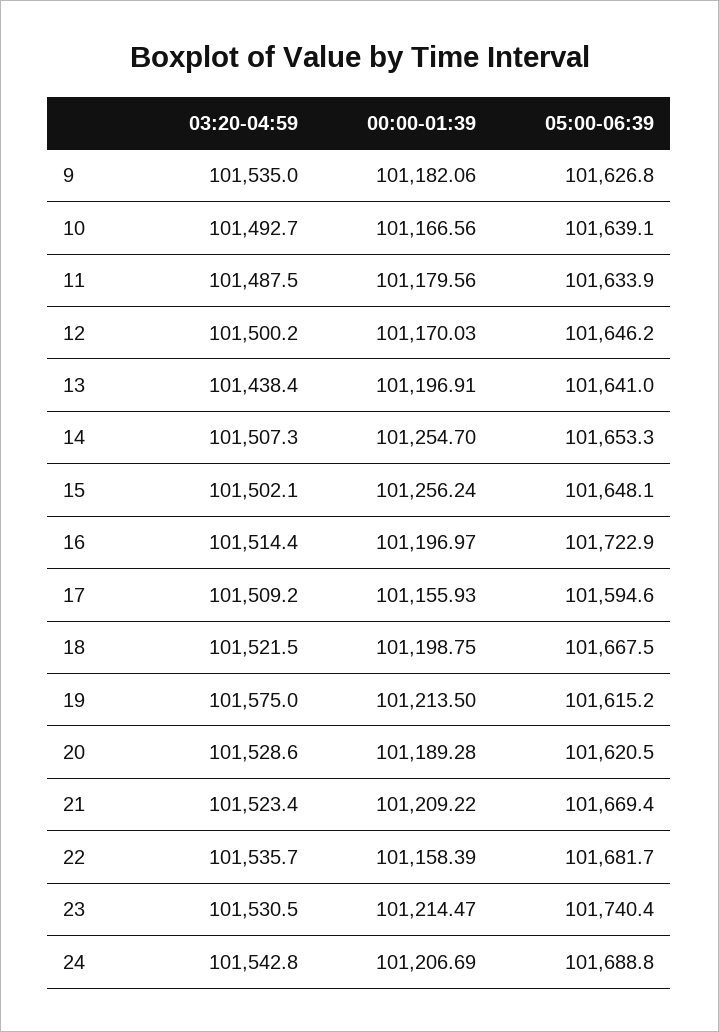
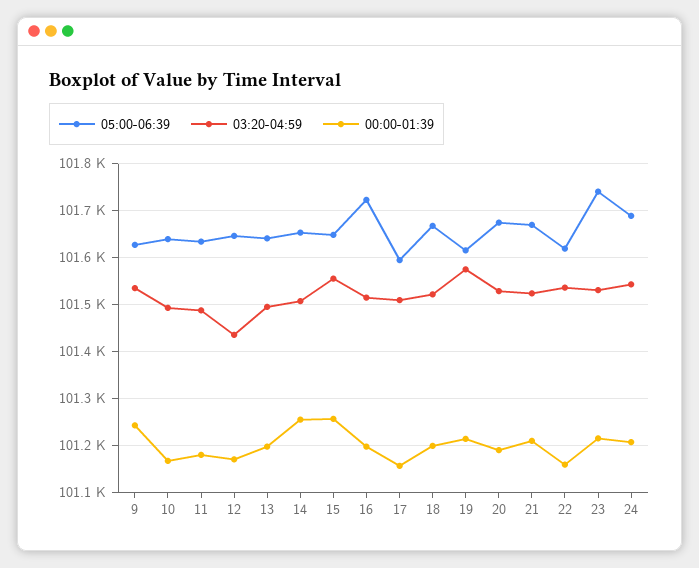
  {
    "03:20-04:59": {
      "9": 101535,
      "10": 101492.7,
      "11": 101487.5,
-     "12": 101500.2,
+     "12": 101440,
-     "13": 101438.4,
+     "13": 101500,
      "14": 101507.3,
-     "15": 101502.1,
+     "15": 101560,
      "16": 101514.4,
      "17": 101509.2,
      "18": 101521.5,
      "19": 101575,
      "20": 101528.6,
      "21": 101523.4,
      "22": 101535.7,
      "23": 101530.5,
      "24": 101542.8
    },
    "00:00-01:39": {
-     "9": 101182.06,
+     "9": 101240,
      "10": 101166.56,
      "11": 101179.56,
      "12": 101170.03,
      "13": 101196.91,
      "14": 101254.7,
      "15": 101256.24,
      "16": 101196.97,
      "17": 101155.93,
      "18": 101198.75,
      "19": 101213.5,
      "20": 101189.28,
      "21": 101209.22,
      "22": 101158.39,
      "23": 101214.47,
      "24": 101206.69
    },
    "05:00-06:39": {
      "9": 101626.8,
      "10": 101639.1,
      "11": 101633.9,
      "12": 101646.2,
      "13": 101641,
      "14": 101653.3,
      "15": 101648.1,
      "16": 101722.9,
      "17": 101594.6,
      "18": 101667.5,
      "19": 101615.2,
-     "20": 101620.5,
+     "20": 101680,
      "21": 101669.4,
-     "22": 101681.7,
+     "22": 101620,
      "23": 101740.4,
      "24": 101688.8
    }
  }

